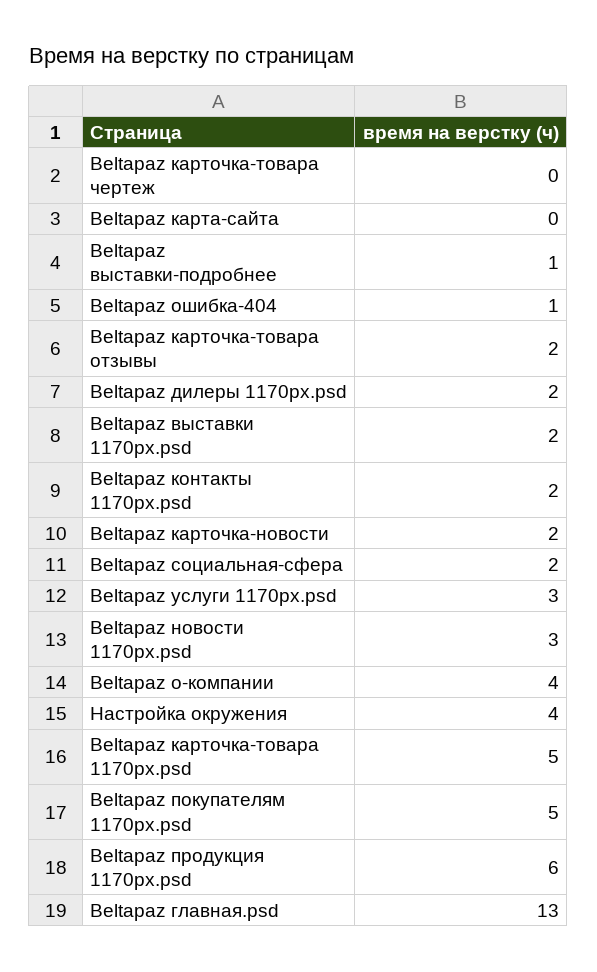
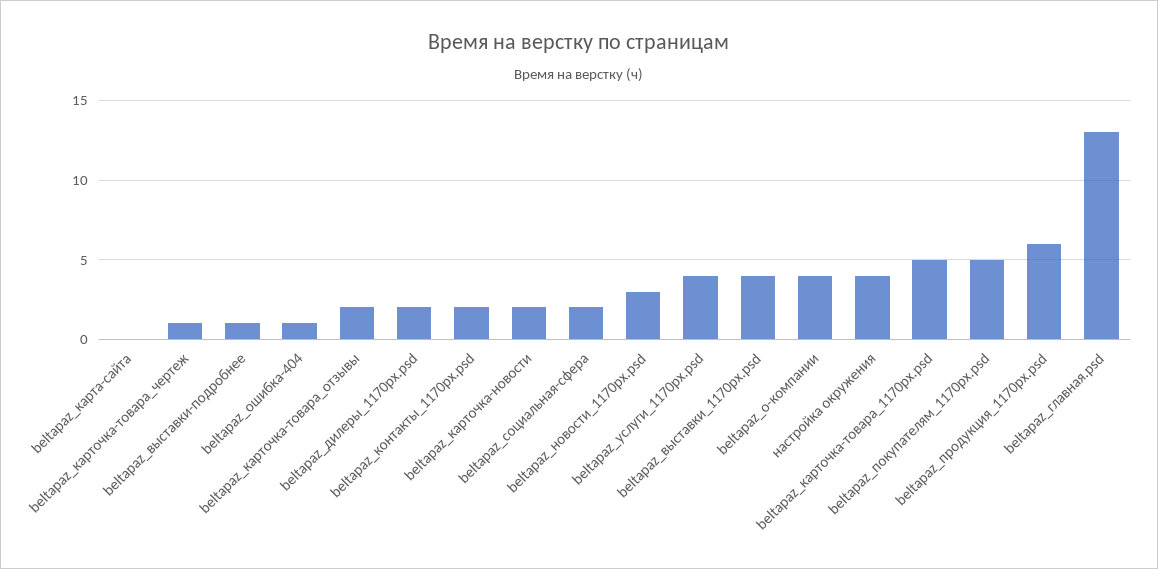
  {
-   "Beltapaz карточка-товара чертеж": 0,
+   "Beltapaz карточка-товара чертеж": 1,
    "Beltapaz карта-сайта": 0,
    "Beltapaz выставки-подробнее": 1,
    "Beltapaz ошибка-404": 1,
    "Beltapaz карточка-товара отзывы": 2,
    "Beltapaz дилеры 1170px.psd": 2,
-   "Beltapaz выставки 1170px.psd": 2,
+   "Beltapaz выставки 1170px.psd": 4,
    "Beltapaz контакты 1170px.psd": 2,
    "Beltapaz карточка-новости": 2,
    "Beltapaz социальная-сфера": 2,
-   "Beltapaz услуги 1170px.psd": 3,
+   "Beltapaz услуги 1170px.psd": 4,
    "Beltapaz новости 1170px.psd": 3,
    "Beltapaz о-компании": 4,
    "Настройка окружения": 4,
    "Beltapaz карточка-товара 1170px.psd": 5,
    "Beltapaz покупателям 1170px.psd": 5,
    "Beltapaz продукция 1170px.psd": 6,
    "Beltapaz главная.psd": 13
  }

